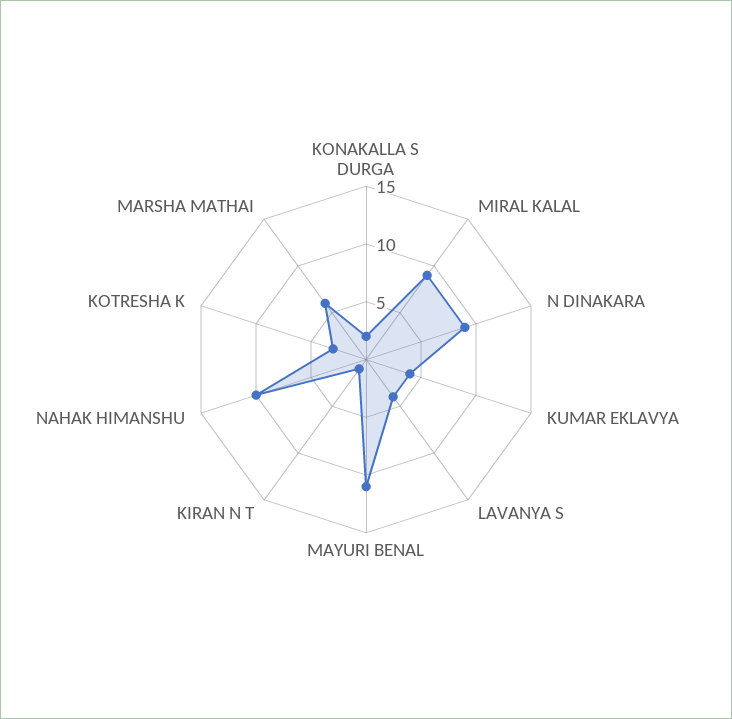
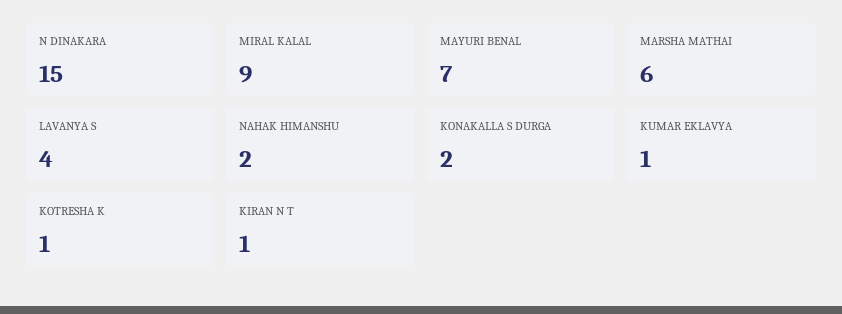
  {
    "KONAKALLA S DURGA": 2,
    "MIRAL KALAL": 9,
-   "N DINAKARA": 9,
+   "N DINAKARA": 15,
-   "KUMAR EKLAVYA": 4,
+   "KUMAR EKLAVYA": 1,
    "LAVANYA S": 4,
-   "MAYURI BENAL": 11,
+   "MAYURI BENAL": 7,
    "KIRAN N T": 1,
-   "NAHAK HIMANSHU": 10,
+   "NAHAK HIMANSHU": 2,
-   "KOTRESHA K": 3,
+   "KOTRESHA K": 1,
    "MARSHA MATHAI": 6
  }

